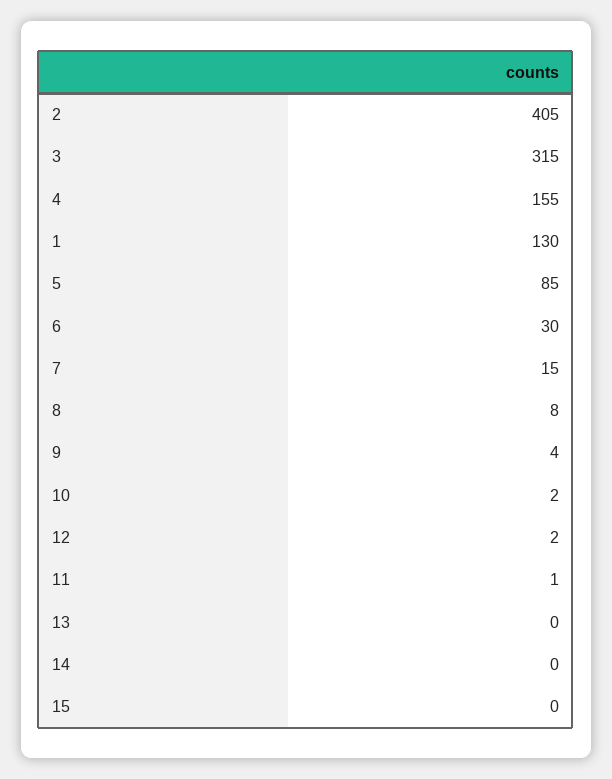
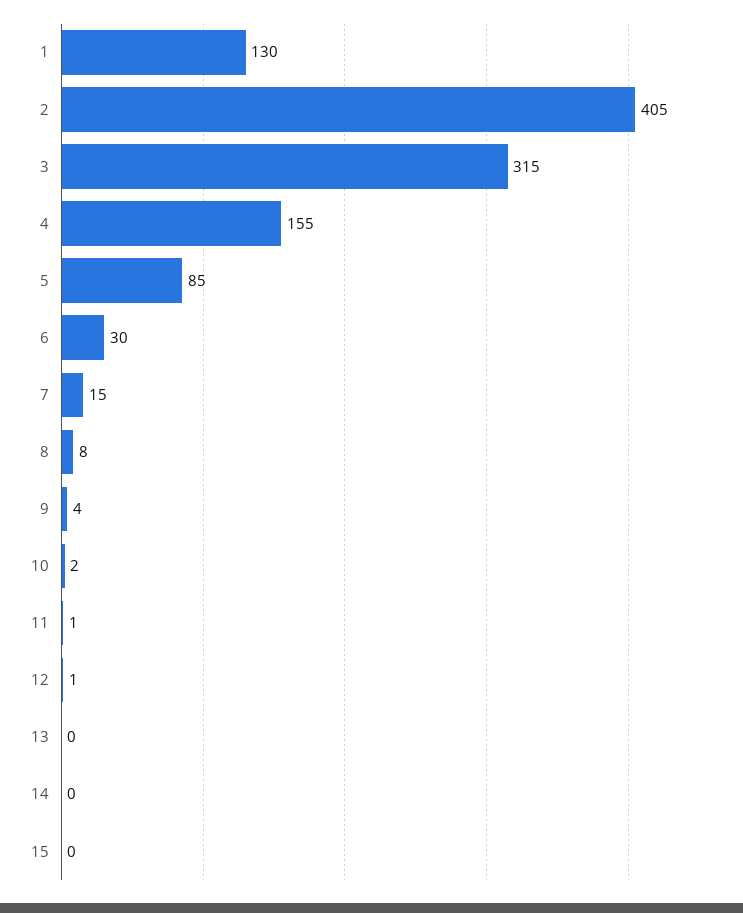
  {
    "2": 405,
    "3": 315,
    "4": 155,
    "1": 130,
    "5": 85,
    "6": 30,
    "7": 15,
    "8": 8,
    "9": 4,
    "10": 2,
-   "12": 2,
+   "12": 1,
    "11": 1,
    "13": 0,
    "14": 0,
    "15": 0
  }

